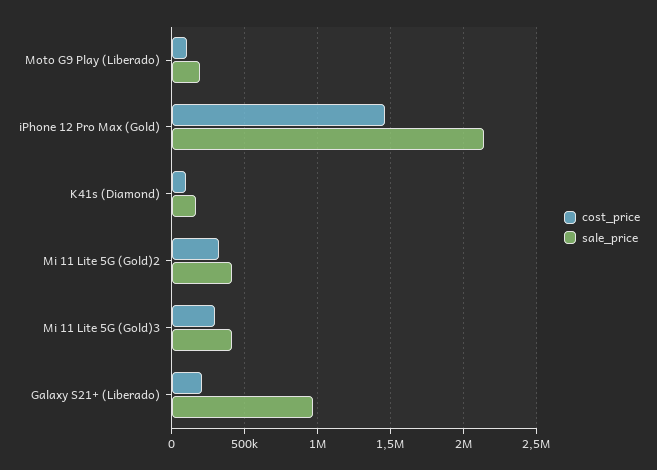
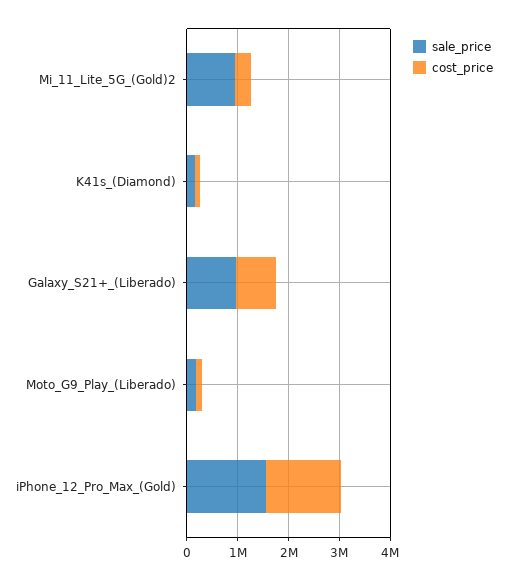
  {
    "cost_price": {
      "Moto G9 Play (Liberado)": 100000,
      "iPhone 12 Pro Max (Gold)": 1450000,
      "K41s (Diamond)": 100000,
      "Mi 11 Lite 5G (Gold)2": 300000,
-     "Mi 11 Lite 5G (Gold)3": 300000,
-     "Galaxy S21+ (Liberado)": 200000
+     "Galaxy S21+ (Liberado)": 800000
    },
    "sale_price": {
      "Moto G9 Play (Liberado)": 200000,
-     "iPhone 12 Pro Max (Gold)": 2150000,
+     "iPhone 12 Pro Max (Gold)": 1600000,
      "K41s (Diamond)": 150000,
-     "Mi 11 Lite 5G (Gold)2": 400000,
+     "Mi 11 Lite 5G (Gold)2": 1000000,
-     "Mi 11 Lite 5G (Gold)3": 400000,
      "Galaxy S21+ (Liberado)": 950000
    }
  }

